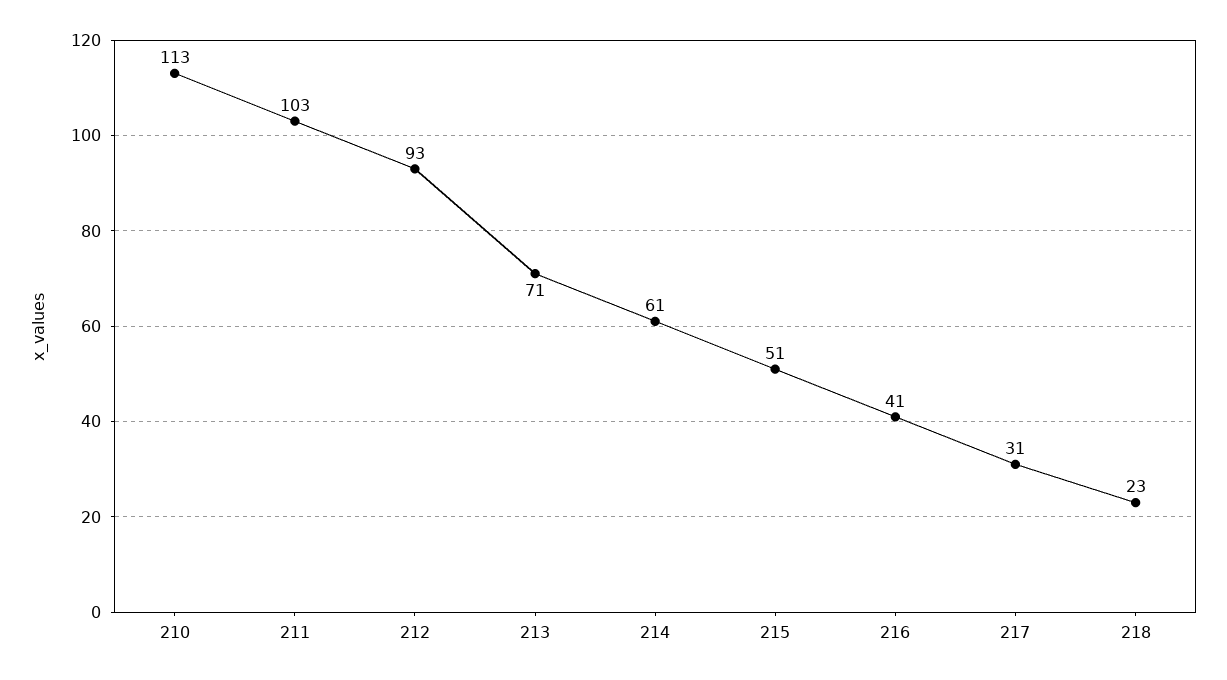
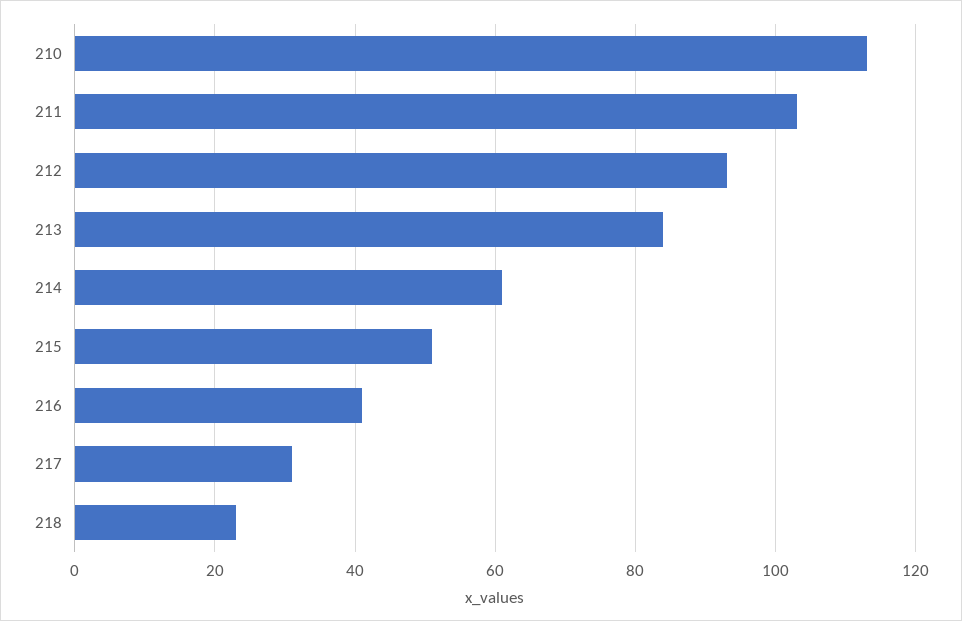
  {
    "210": 113,
    "211": 103,
    "212": 93,
-   "213": 71,
+   "213": 85,
    "214": 61,
    "215": 51,
    "216": 41,
    "217": 31,
    "218": 23
  }

